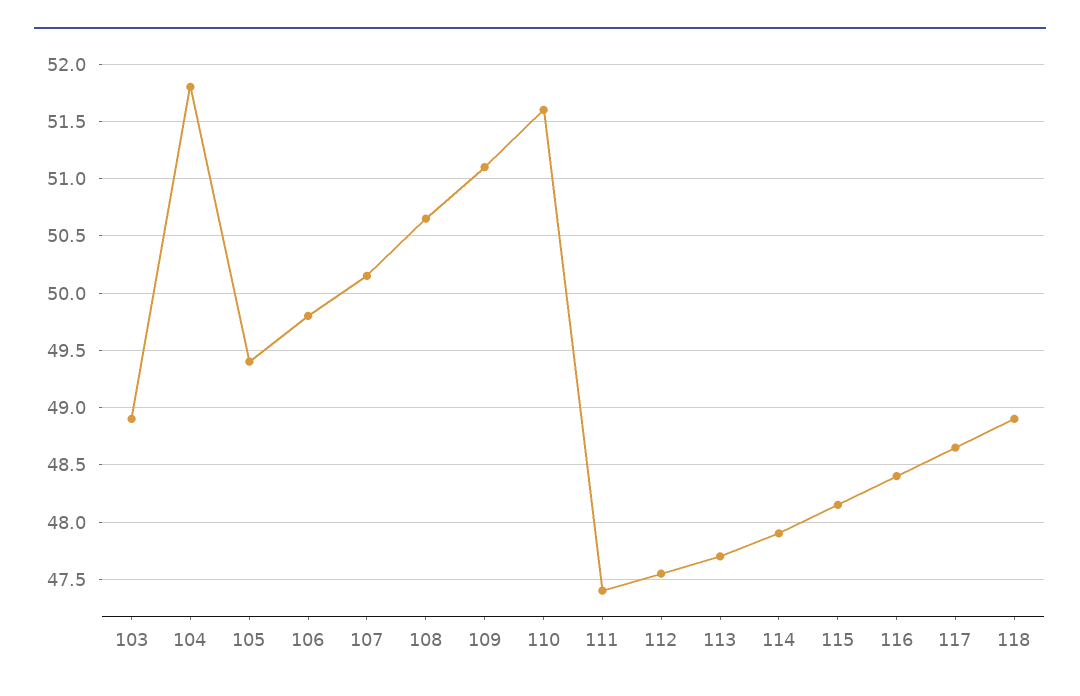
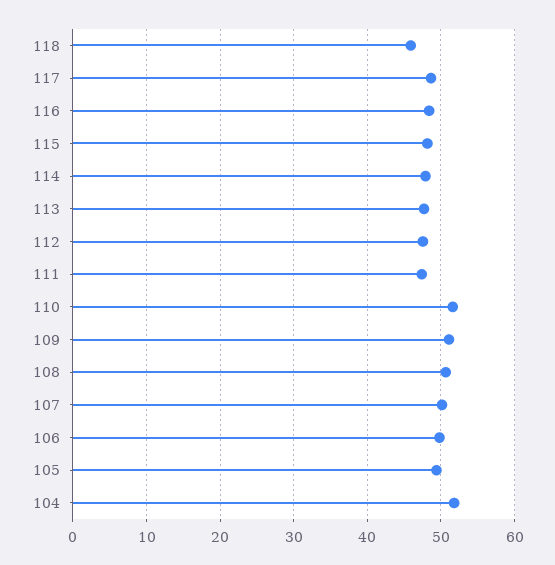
  {
-   "103": 48.9,
    "104": 51.8,
    "105": 49.4,
    "106": 49.8,
    "107": 50.2,
    "108": 50.7,
    "109": 51.1,
    "110": 51.6,
    "111": 47.4,
    "112": 47.6,
    "113": 47.7,
    "114": 47.9,
    "115": 48.2,
    "116": 48.4,
    "117": 48.7,
-   "118": 48.9
+   "118": 46
  }

